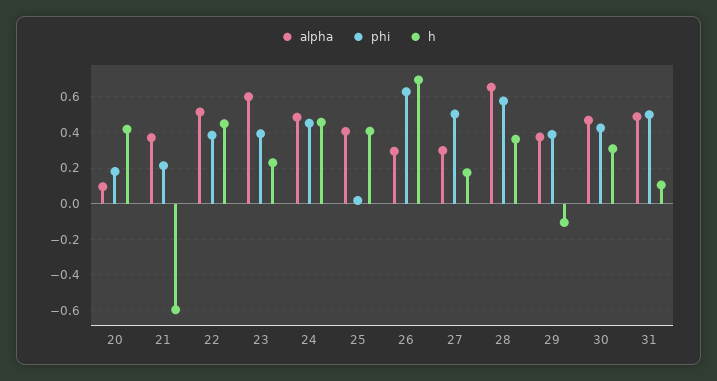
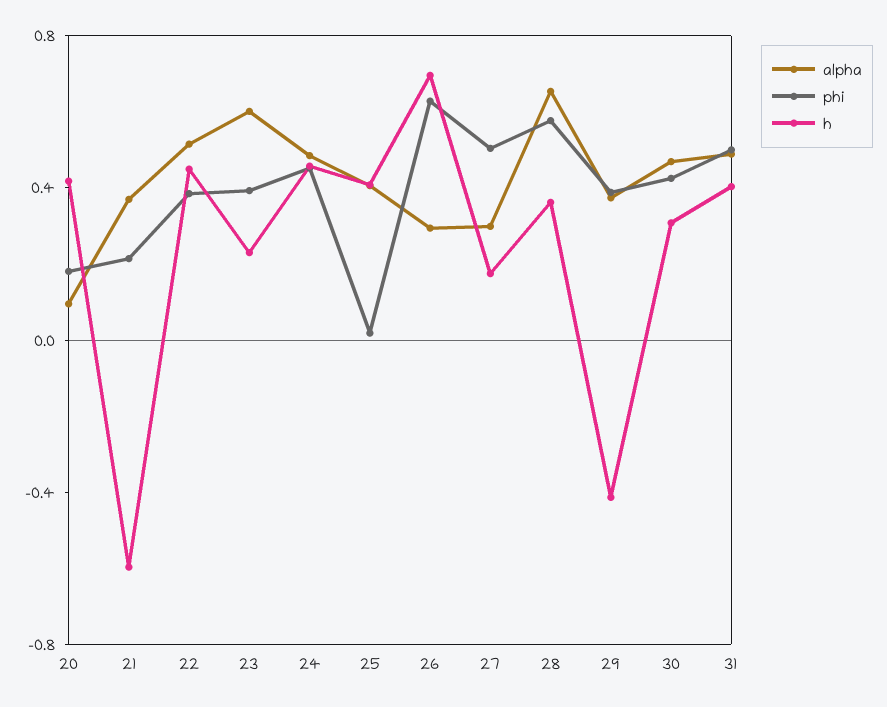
  {
    "alpha": {
      "20": 0.1,
      "21": 0.35,
      "22": 0.5,
      "23": 0.6,
      "24": 0.5,
      "25": 0.4,
      "26": 0.3,
      "27": 0.3,
      "28": 0.65,
      "29": 0.35,
      "30": 0.45,
      "31": 0.5
    },
    "phi": {
      "20": 0.2,
      "21": 0.2,
      "22": 0.4,
      "23": 0.4,
      "24": 0.45,
      "25": 0,
      "26": 0.65,
      "27": 0.5,
      "28": 0.6,
      "29": 0.4,
      "30": 0.4,
      "31": 0.5
    },
    "h": {
      "20": 0.4,
      "21": -0.6,
      "22": 0.45,
      "23": 0.25,
      "24": 0.45,
      "25": 0.4,
      "26": 0.7,
      "27": 0.15,
      "28": 0.35,
-     "29": -0.1,
+     "29": -0.4,
      "30": 0.3,
-     "31": 0.1
+     "31": 0.4
    }
  }

